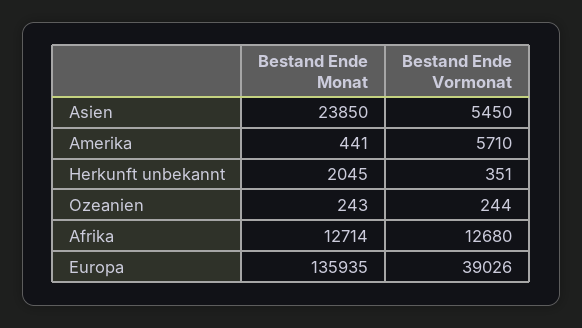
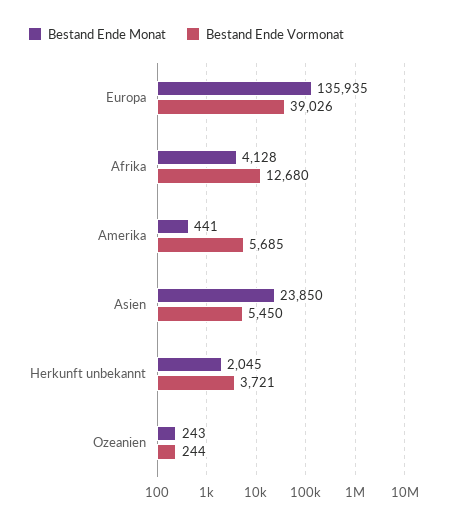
  {
    "Bestand Ende Monat": {
      "Asien": 23850,
      "Amerika": 441,
      "Herkunft unbekannt": 2045,
      "Ozeanien": 243,
-     "Afrika": 12714,
+     "Afrika": 4128,
      "Europa": 135935
    },
    "Bestand Ende Vormonat": {
      "Asien": 5450,
-     "Amerika": 5710,
+     "Amerika": 5685,
-     "Herkunft unbekannt": 351,
+     "Herkunft unbekannt": 3721,
      "Ozeanien": 244,
      "Afrika": 12680,
      "Europa": 39026
    }
  }

